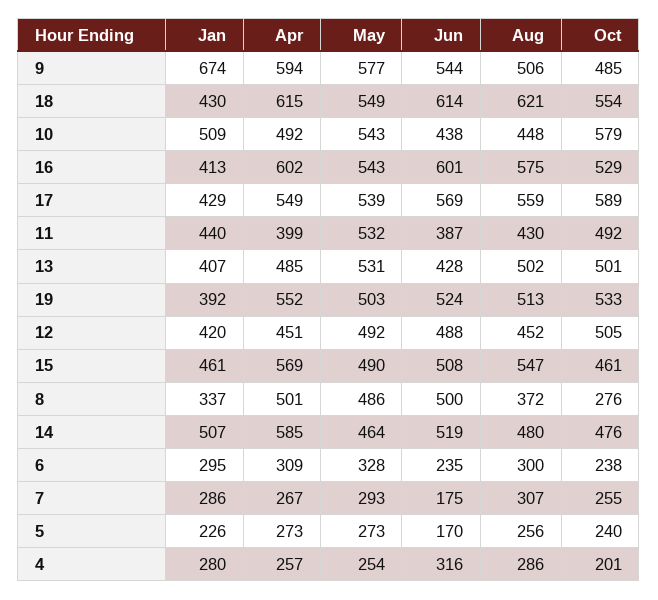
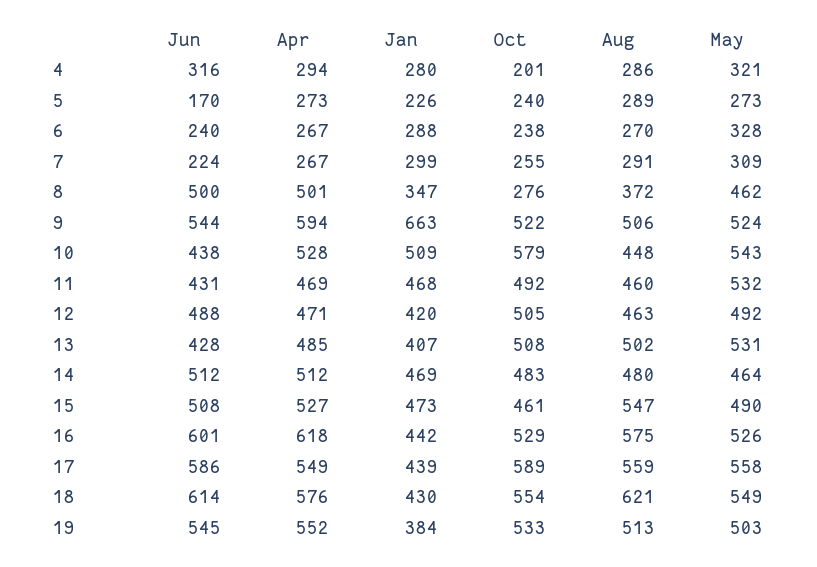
  {
    "Jan": {
-     "9": 674,
+     "9": 663,
      "18": 430,
      "10": 509,
-     "16": 413,
+     "16": 442,
-     "17": 429,
+     "17": 439,
-     "11": 440,
+     "11": 468,
      "13": 407,
-     "19": 392,
+     "19": 384,
      "12": 420,
-     "15": 461,
+     "15": 473,
-     "8": 337,
+     "8": 347,
-     "14": 507,
+     "14": 469,
-     "6": 295,
+     "6": 288,
-     "7": 286,
+     "7": 299,
      "5": 226,
      "4": 280
    },
    "Apr": {
      "9": 594,
-     "18": 615,
+     "18": 576,
-     "10": 492,
+     "10": 528,
-     "16": 602,
+     "16": 618,
      "17": 549,
-     "11": 399,
+     "11": 469,
      "13": 485,
      "19": 552,
-     "12": 451,
+     "12": 471,
-     "15": 569,
+     "15": 527,
      "8": 501,
-     "14": 585,
+     "14": 512,
-     "6": 309,
+     "6": 267,
      "7": 267,
      "5": 273,
-     "4": 257
+     "4": 294
    },
    "May": {
-     "9": 577,
+     "9": 524,
      "18": 549,
      "10": 543,
-     "16": 543,
+     "16": 526,
-     "17": 539,
+     "17": 558,
      "11": 532,
      "13": 531,
      "19": 503,
      "12": 492,
      "15": 490,
-     "8": 486,
+     "8": 462,
      "14": 464,
      "6": 328,
-     "7": 293,
+     "7": 309,
      "5": 273,
-     "4": 254
+     "4": 321
    },
    "Jun": {
      "9": 544,
      "18": 614,
      "10": 438,
      "16": 601,
-     "17": 569,
+     "17": 586,
-     "11": 387,
+     "11": 431,
      "13": 428,
-     "19": 524,
+     "19": 545,
      "12": 488,
      "15": 508,
      "8": 500,
-     "14": 519,
+     "14": 512,
-     "6": 235,
+     "6": 240,
-     "7": 175,
+     "7": 224,
      "5": 170,
      "4": 316
    },
    "Aug": {
      "9": 506,
      "18": 621,
      "10": 448,
      "16": 575,
      "17": 559,
-     "11": 430,
+     "11": 460,
      "13": 502,
      "19": 513,
-     "12": 452,
+     "12": 463,
      "15": 547,
      "8": 372,
      "14": 480,
-     "6": 300,
+     "6": 270,
-     "7": 307,
+     "7": 291,
-     "5": 256,
+     "5": 289,
      "4": 286
    },
    "Oct": {
-     "9": 485,
+     "9": 522,
      "18": 554,
      "10": 579,
      "16": 529,
      "17": 589,
      "11": 492,
-     "13": 501,
+     "13": 508,
      "19": 533,
      "12": 505,
      "15": 461,
      "8": 276,
-     "14": 476,
+     "14": 483,
      "6": 238,
      "7": 255,
      "5": 240,
      "4": 201
    }
  }

